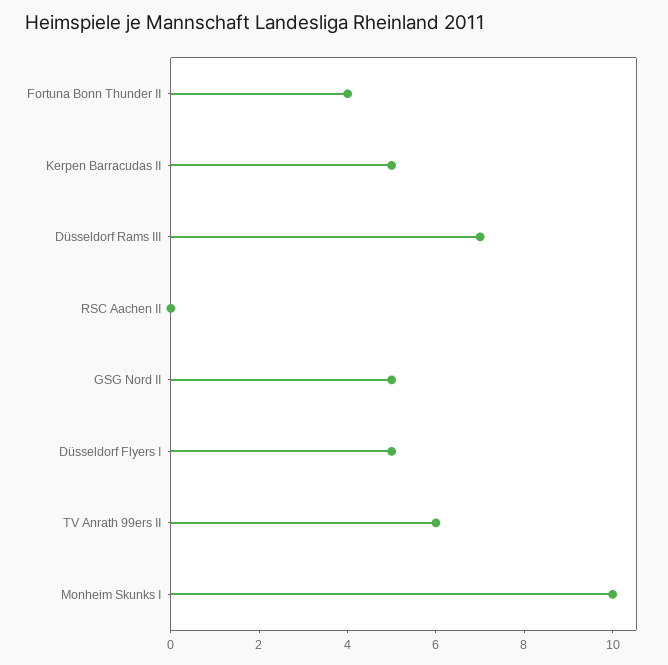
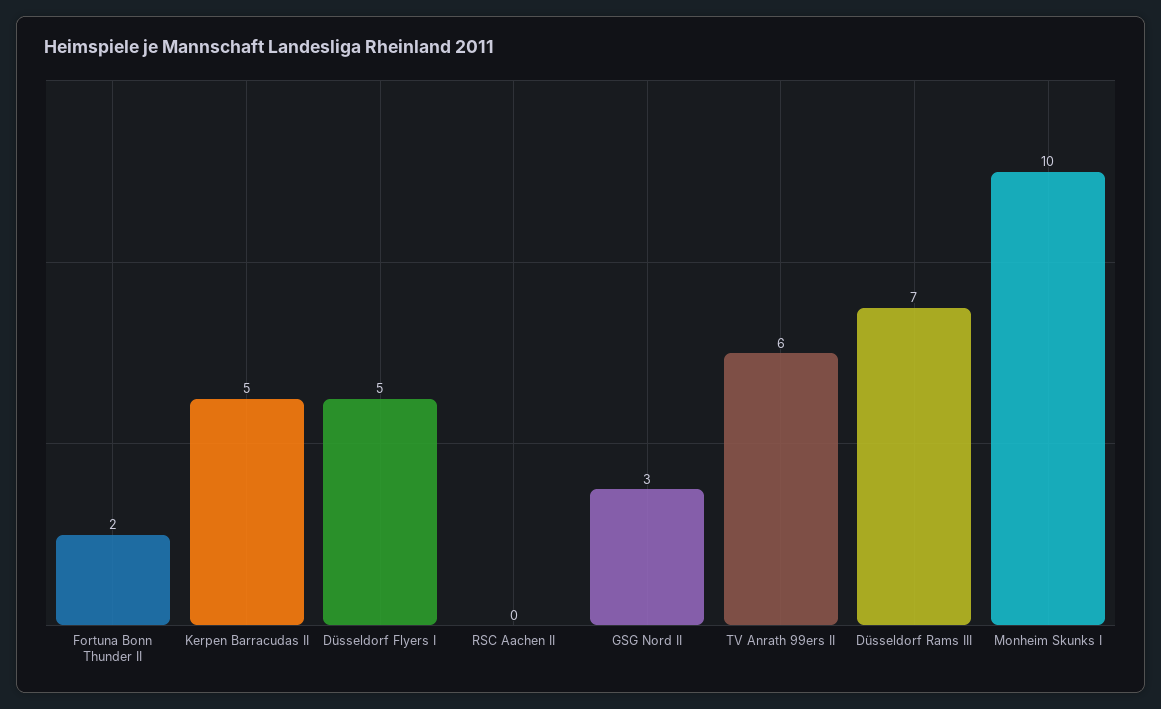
  {
-   "Fortuna Bonn Thunder II": 4,
+   "Fortuna Bonn Thunder II": 2,
    "Kerpen Barracudas II": 5,
    "Düsseldorf Rams III": 7,
    "RSC Aachen II": 0,
-   "GSG Nord II": 5,
+   "GSG Nord II": 3,
    "Düsseldorf Flyers I": 5,
    "TV Anrath 99ers II": 6,
    "Monheim Skunks I": 10
  }

